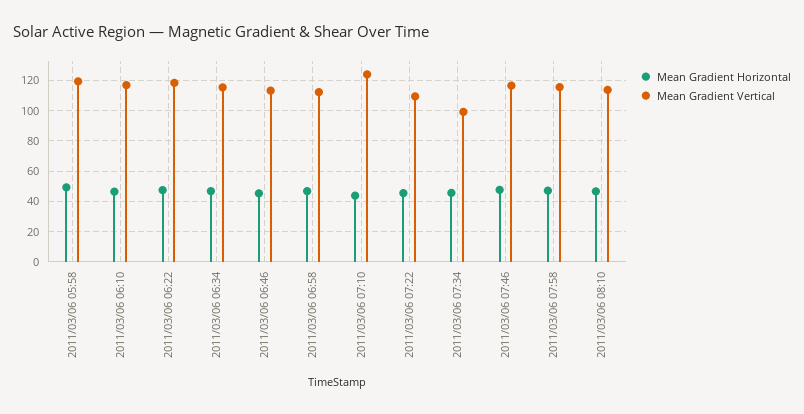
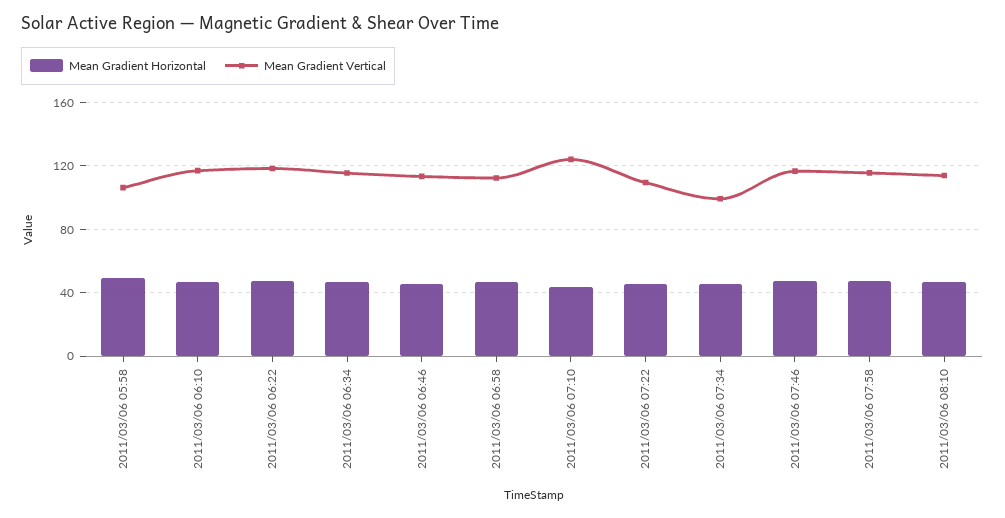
  {
    "Mean Gradient Horizontal": {
      "2011/03/06 05:58": 50,
      "2011/03/06 06:10": 45,
      "2011/03/06 06:22": 45,
      "2011/03/06 06:34": 45,
      "2011/03/06 06:46": 45,
      "2011/03/06 06:58": 45,
      "2011/03/06 07:10": 45,
      "2011/03/06 07:22": 45,
      "2011/03/06 07:34": 45,
      "2011/03/06 07:46": 50,
      "2011/03/06 07:58": 45,
      "2011/03/06 08:10": 45
    },
    "Mean Gradient Vertical": {
-     "2011/03/06 05:58": 120,
+     "2011/03/06 05:58": 105,
      "2011/03/06 06:10": 115,
      "2011/03/06 06:22": 120,
      "2011/03/06 06:34": 115,
      "2011/03/06 06:46": 115,
      "2011/03/06 06:58": 110,
      "2011/03/06 07:10": 125,
      "2011/03/06 07:22": 110,
      "2011/03/06 07:34": 100,
      "2011/03/06 07:46": 115,
      "2011/03/06 07:58": 115,
      "2011/03/06 08:10": 115
    }
  }

